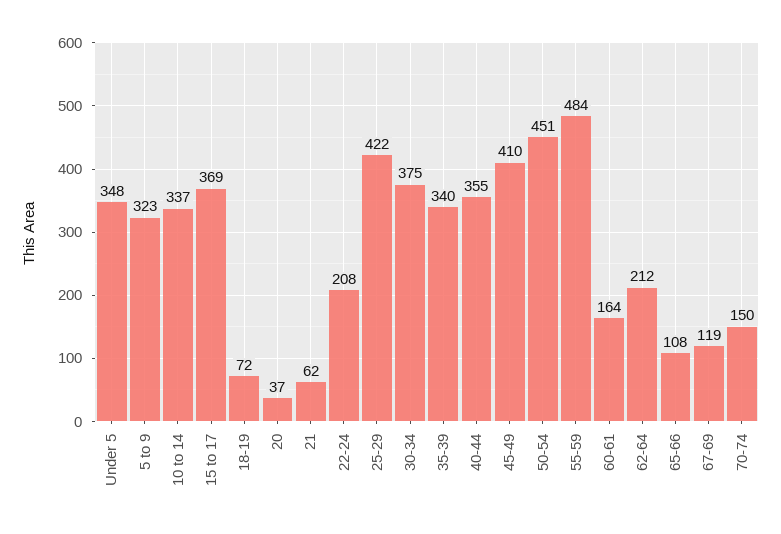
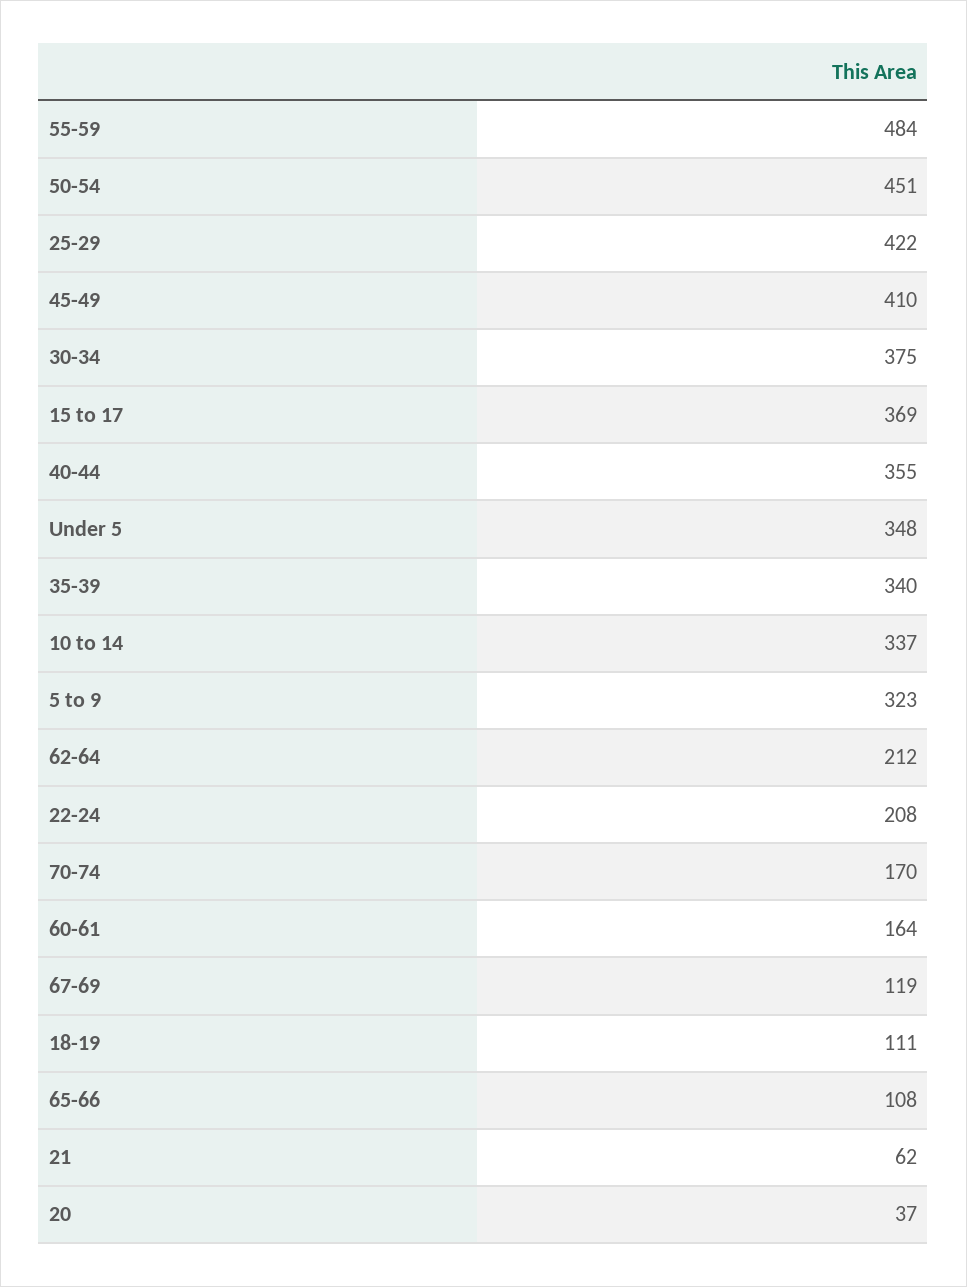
  {
    "Under 5": 348,
    "5 to 9": 323,
    "10 to 14": 337,
    "15 to 17": 369,
-   "18-19": 72,
+   "18-19": 111,
    "20": 37,
    "21": 62,
    "22-24": 208,
    "25-29": 422,
    "30-34": 375,
    "35-39": 340,
    "40-44": 355,
    "45-49": 410,
    "50-54": 451,
    "55-59": 484,
    "60-61": 164,
    "62-64": 212,
    "65-66": 108,
    "67-69": 119,
-   "70-74": 150
+   "70-74": 170
  }

